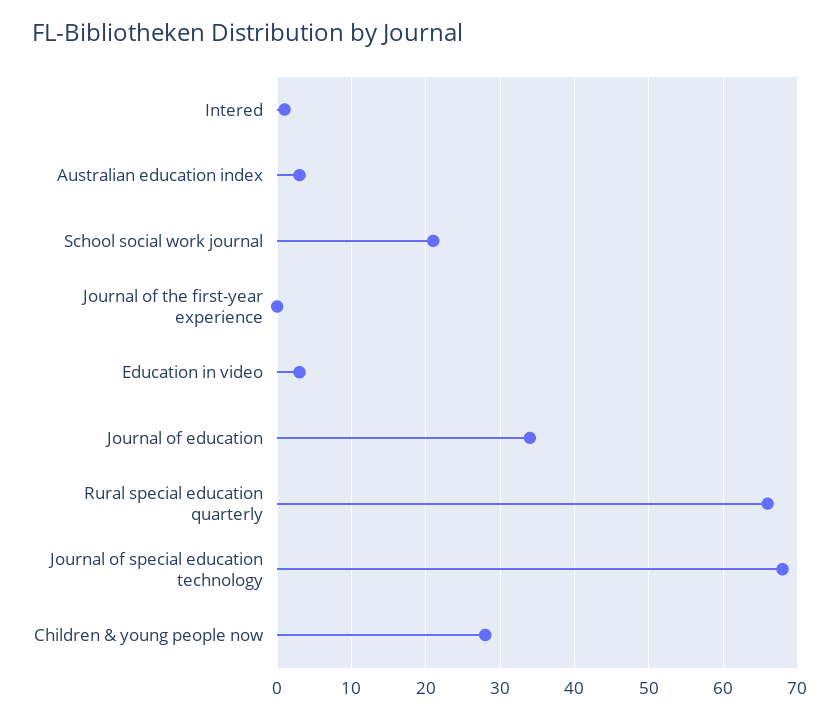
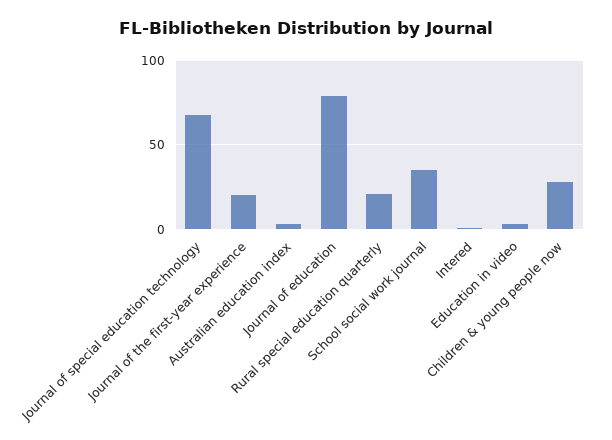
  {
    "Intered": 1,
    "Australian education index": 3,
-   "School social work journal": 21,
+   "School social work journal": 35,
-   "Journal of the first-year experience": 0,
+   "Journal of the first-year experience": 20,
    "Education in video": 3,
-   "Journal of education": 34,
+   "Journal of education": 80,
-   "Rural special education quarterly": 66,
+   "Rural special education quarterly": 20,
    "Journal of special education technology": 68,
    "Children & young people now": 28
  }

